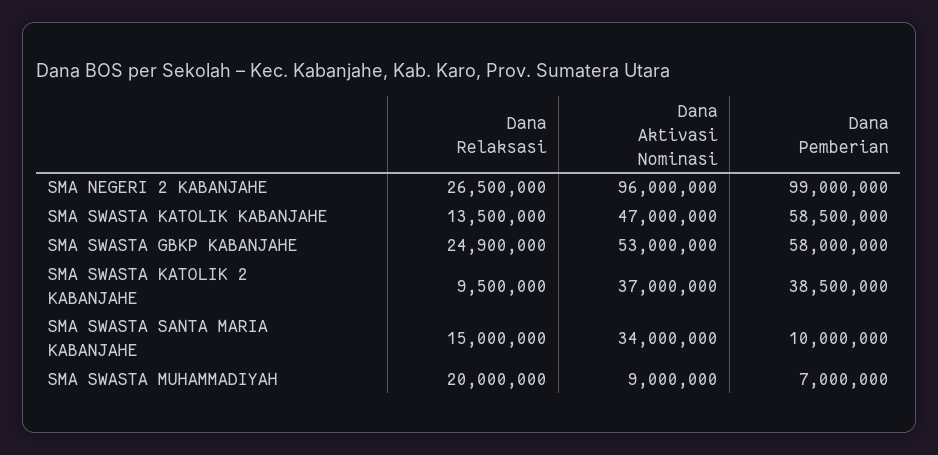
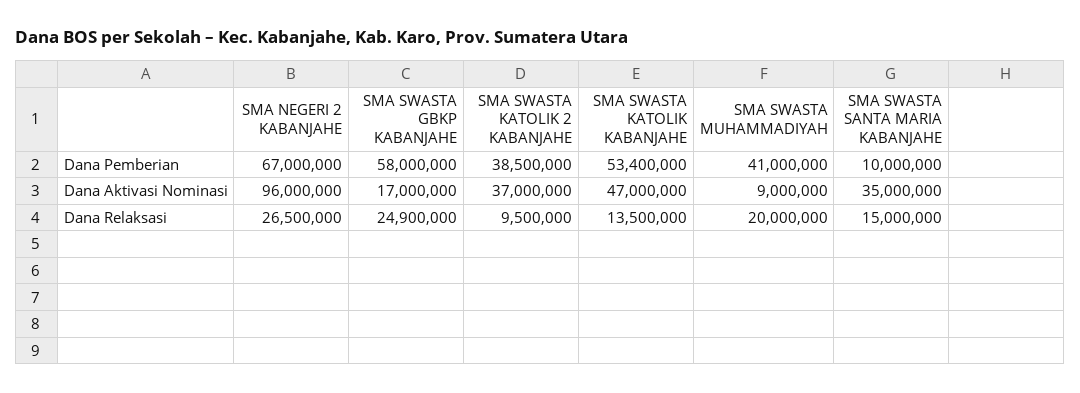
  {
    "Dana Relaksasi": {
      "SMA NEGERI 2 KABANJAHE": 26500000,
      "SMA SWASTA KATOLIK KABANJAHE": 13500000,
      "SMA SWASTA GBKP KABANJAHE": 24900000,
      "SMA SWASTA KATOLIK 2 KABANJAHE": 9500000,
      "SMA SWASTA SANTA MARIA KABANJAHE": 15000000,
      "SMA SWASTA MUHAMMADIYAH": 20000000
    },
    "Dana Aktivasi Nominasi": {
      "SMA NEGERI 2 KABANJAHE": 96000000,
      "SMA SWASTA KATOLIK KABANJAHE": 47000000,
-     "SMA SWASTA GBKP KABANJAHE": 53000000,
+     "SMA SWASTA GBKP KABANJAHE": 17000000,
      "SMA SWASTA KATOLIK 2 KABANJAHE": 37000000,
-     "SMA SWASTA SANTA MARIA KABANJAHE": 34000000,
+     "SMA SWASTA SANTA MARIA KABANJAHE": 35000000,
      "SMA SWASTA MUHAMMADIYAH": 9000000
    },
    "Dana Pemberian": {
-     "SMA NEGERI 2 KABANJAHE": 99000000,
+     "SMA NEGERI 2 KABANJAHE": 67000000,
-     "SMA SWASTA KATOLIK KABANJAHE": 58500000,
+     "SMA SWASTA KATOLIK KABANJAHE": 53400000,
      "SMA SWASTA GBKP KABANJAHE": 58000000,
      "SMA SWASTA KATOLIK 2 KABANJAHE": 38500000,
      "SMA SWASTA SANTA MARIA KABANJAHE": 10000000,
-     "SMA SWASTA MUHAMMADIYAH": 7000000
+     "SMA SWASTA MUHAMMADIYAH": 41000000
    }
  }

